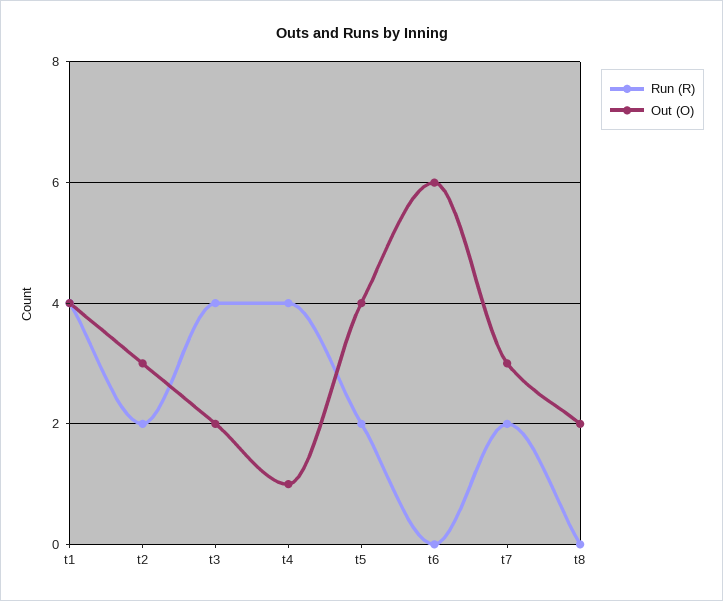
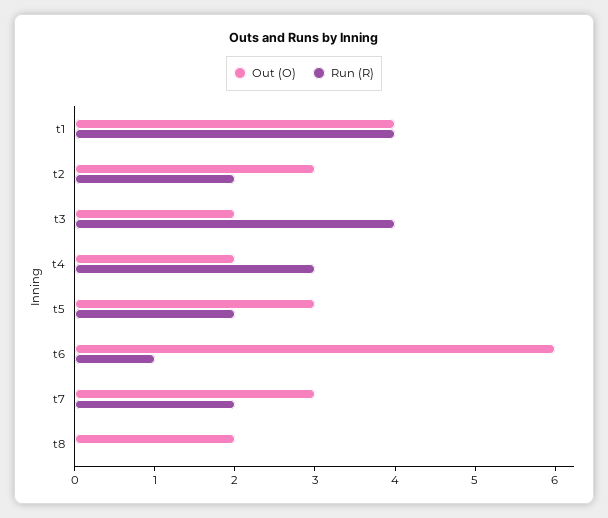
  {
    "Run (R)": {
      "t1": 4,
      "t2": 2,
      "t3": 4,
-     "t4": 4,
+     "t4": 3,
      "t5": 2,
-     "t6": 0,
+     "t6": 1,
      "t7": 2,
      "t8": 0
    },
    "Out (O)": {
      "t1": 4,
      "t2": 3,
      "t3": 2,
-     "t4": 1,
+     "t4": 2,
-     "t5": 4,
+     "t5": 3,
      "t6": 6,
      "t7": 3,
      "t8": 2
    }
  }

